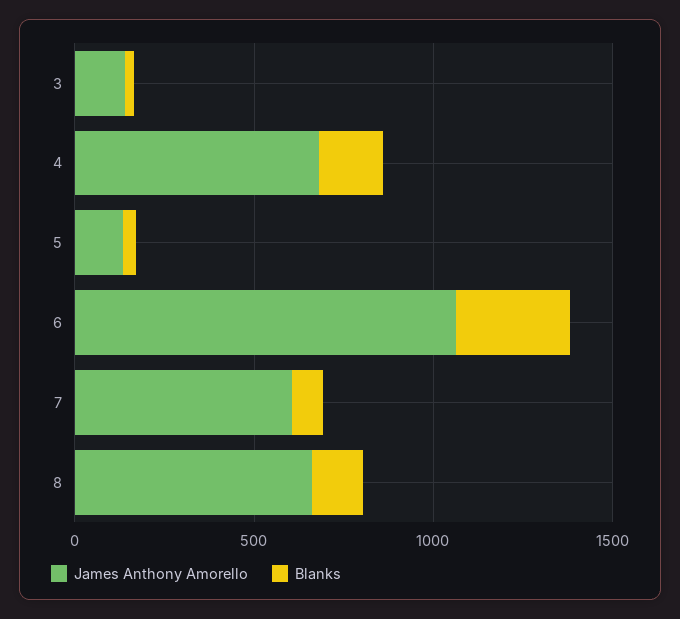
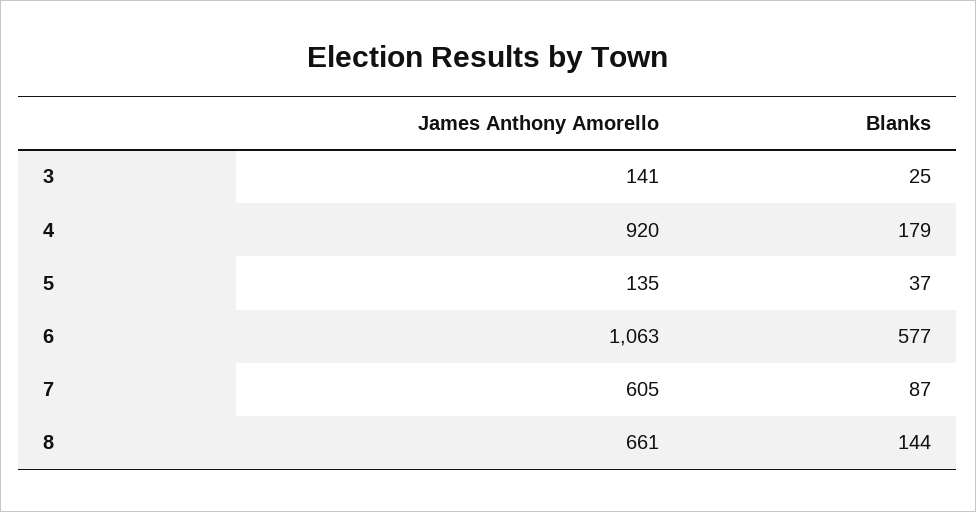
  {
    "James Anthony Amorello": {
      "3": 141,
-     "4": 700,
+     "4": 920,
      "5": 135,
      "6": 1063,
      "7": 605,
      "8": 661
    },
    "Blanks": {
      "3": 25,
      "4": 179,
      "5": 37,
-     "6": 300,
+     "6": 577,
      "7": 87,
      "8": 144
    }
  }

